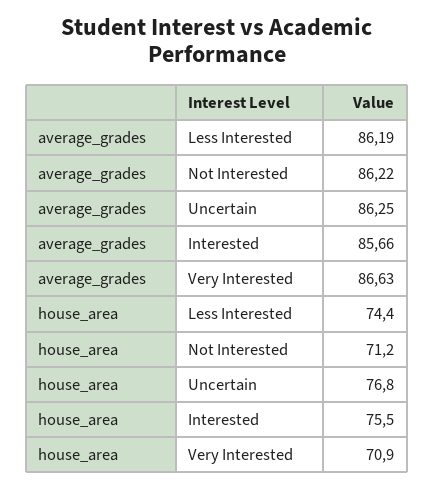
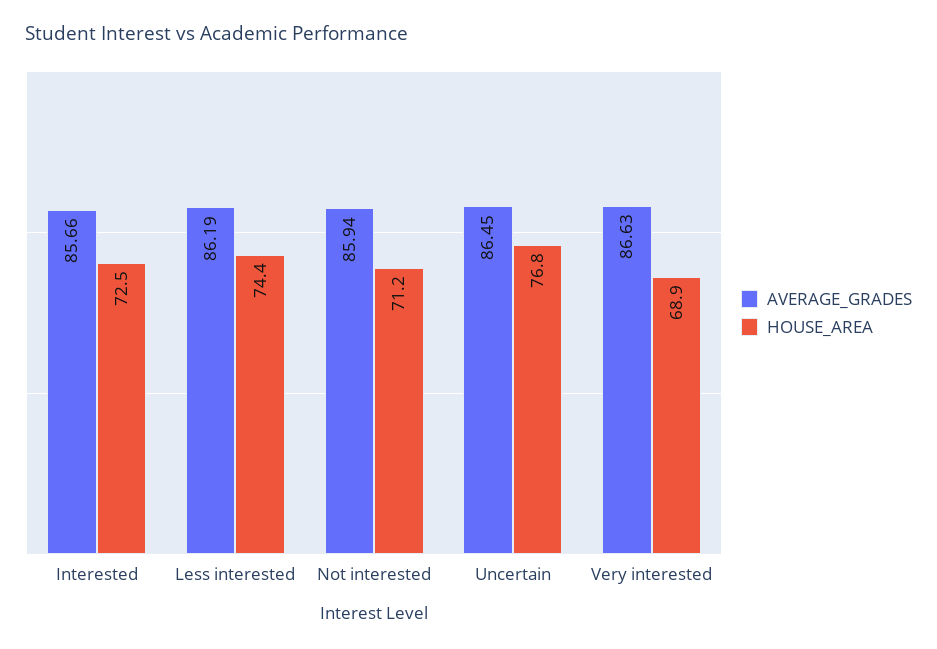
  {
    "average_grades": {
      "Less Interested": 86.19,
-     "Not Interested": 86.22,
+     "Not Interested": 85.94,
-     "Uncertain": 86.25,
+     "Uncertain": 86.45,
      "Interested": 85.66,
      "Very Interested": 86.63
    },
    "house_area": {
      "Less Interested": 74.4,
      "Not Interested": 71.2,
      "Uncertain": 76.8,
-     "Interested": 75.5,
+     "Interested": 72.5,
-     "Very Interested": 70.9
+     "Very Interested": 68.9
    }
  }

